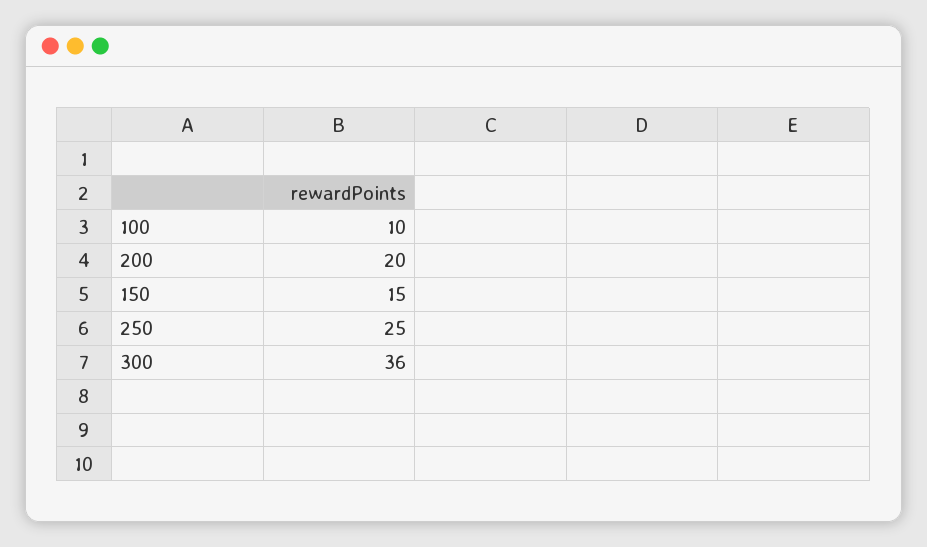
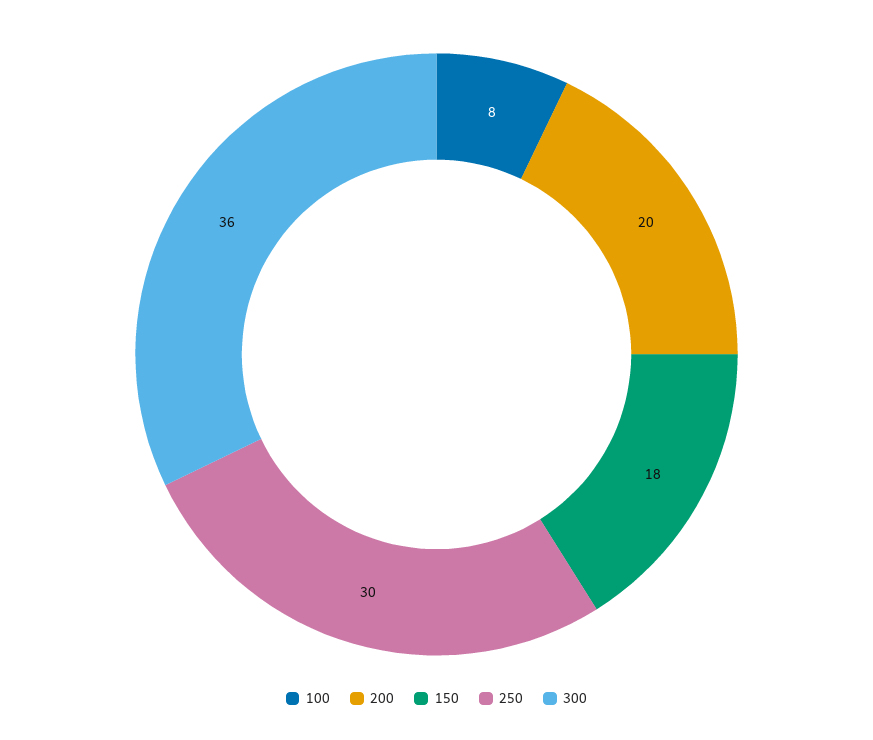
  {
-   "100": 10,
+   "100": 8,
    "200": 20,
-   "150": 15,
+   "150": 18,
-   "250": 25,
+   "250": 30,
    "300": 36
  }

